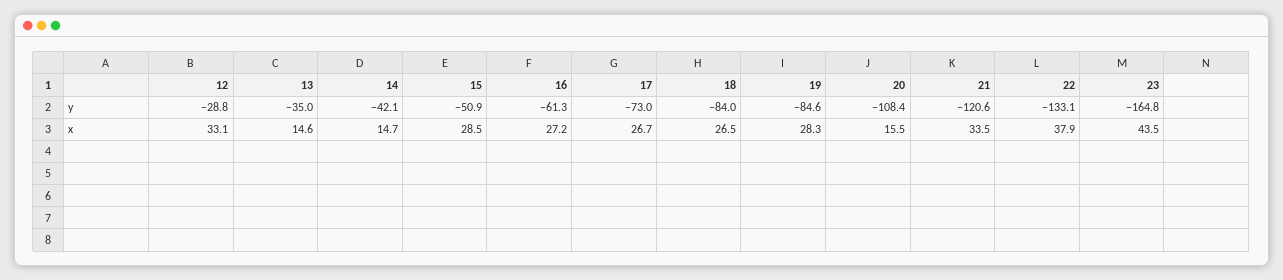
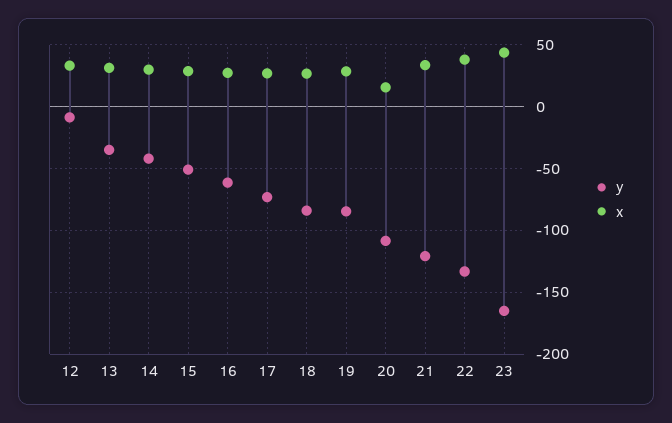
  {
    "y": {
-     "12": -28.8,
+     "12": -10,
      "13": -35,
      "14": -42.1,
      "15": -50.9,
      "16": -61.3,
      "17": -73,
      "18": -84,
      "19": -84.6,
      "20": -108.4,
      "21": -120.6,
      "22": -133.1,
      "23": -164.8
    },
    "x": {
      "12": 33.1,
-     "13": 14.6,
+     "13": 30,
-     "14": 14.7,
+     "14": 30,
      "15": 28.5,
      "16": 27.2,
      "17": 26.7,
      "18": 26.5,
      "19": 28.3,
      "20": 15.5,
      "21": 33.5,
      "22": 37.9,
      "23": 43.5
    }
  }

